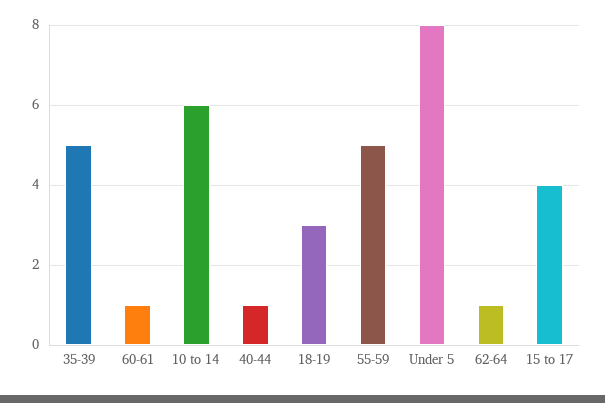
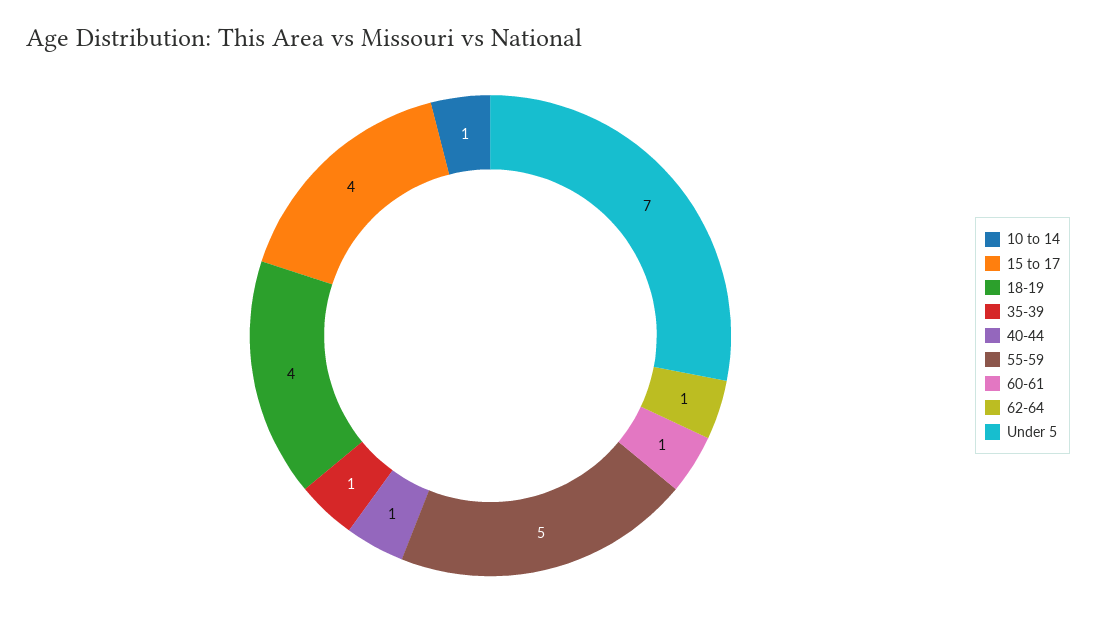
  {
-   "35-39": 5,
+   "35-39": 1,
    "60-61": 1,
-   "10 to 14": 6,
+   "10 to 14": 1,
    "40-44": 1,
-   "18-19": 3,
+   "18-19": 4,
    "55-59": 5,
-   "Under 5": 8,
+   "Under 5": 7,
    "62-64": 1,
    "15 to 17": 4
  }

